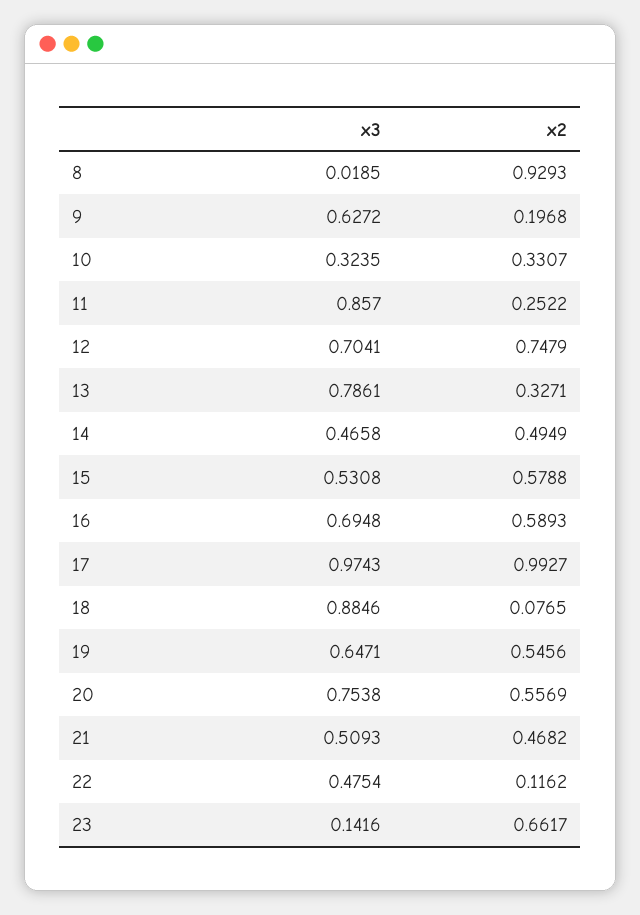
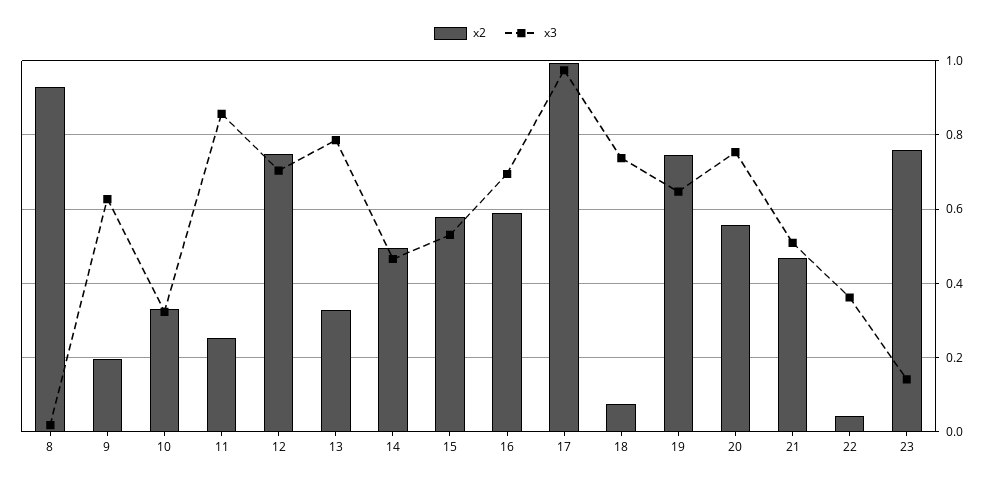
  {
    "x3": {
      "8": 0.0185,
      "9": 0.6272,
      "10": 0.3235,
      "11": 0.857,
      "12": 0.7041,
      "13": 0.7861,
      "14": 0.4658,
      "15": 0.5308,
      "16": 0.6948,
      "17": 0.9743,
-     "18": 0.8846,
+     "18": 0.74,
      "19": 0.6471,
      "20": 0.7538,
      "21": 0.5093,
-     "22": 0.4754,
+     "22": 0.36,
      "23": 0.1416
    },
    "x2": {
      "8": 0.9293,
      "9": 0.1968,
      "10": 0.3307,
      "11": 0.2522,
      "12": 0.7479,
      "13": 0.3271,
      "14": 0.4949,
      "15": 0.5788,
      "16": 0.5893,
      "17": 0.9927,
      "18": 0.0765,
-     "19": 0.5456,
+     "19": 0.74,
      "20": 0.5569,
      "21": 0.4682,
-     "22": 0.1162,
+     "22": 0.04,
-     "23": 0.6617
+     "23": 0.76
    }
  }

